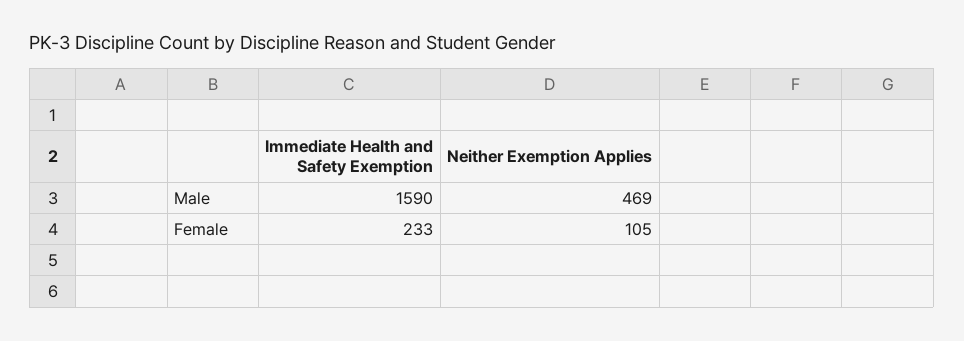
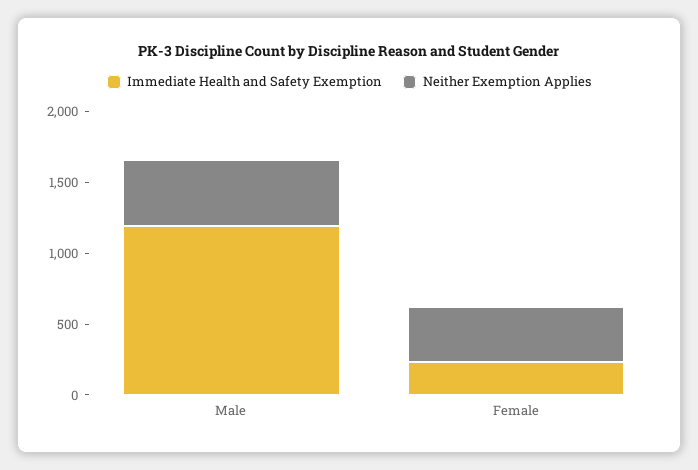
  {
    "Immediate Health and Safety Exemption": {
-     "Male": 1590,
+     "Male": 1200,
      "Female": 233
    },
    "Neither Exemption Applies": {
      "Male": 469,
-     "Female": 105
+     "Female": 400
    }
  }

